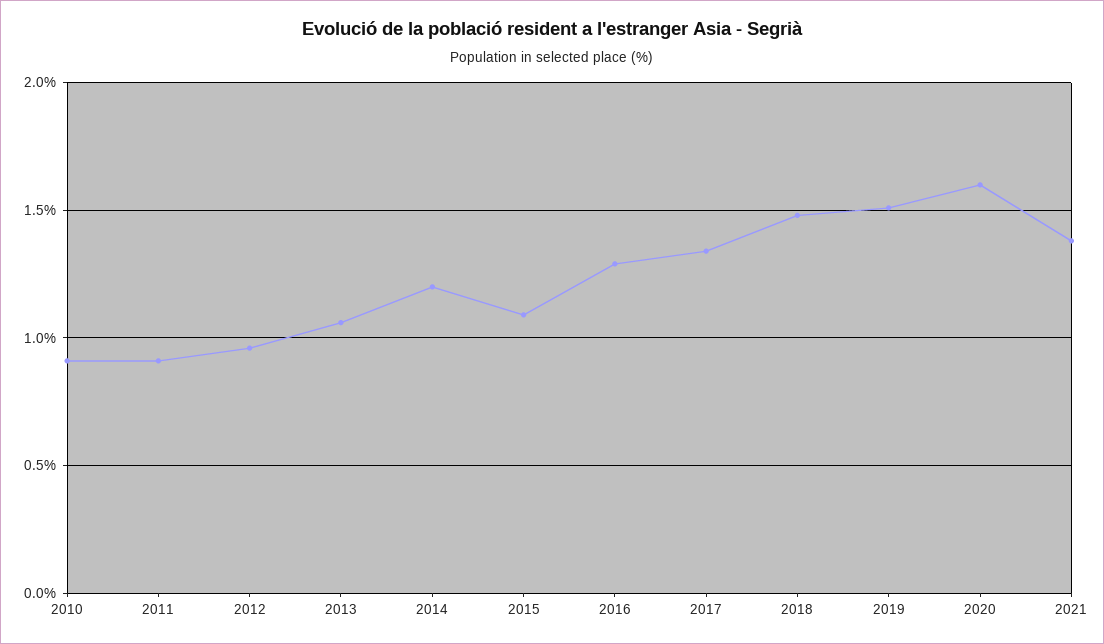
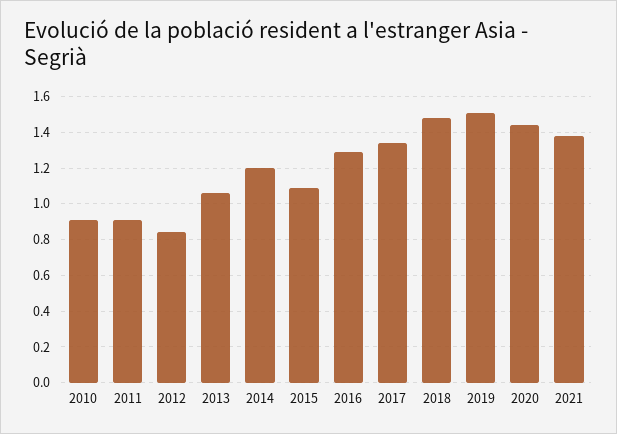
  {
    "2010": 0.9,
    "2011": 0.9,
-   "2012": 0.95,
+   "2012": 0.85,
    "2013": 1.05,
    "2014": 1.2,
    "2015": 1.1,
    "2016": 1.3,
    "2017": 1.35,
    "2018": 1.5,
    "2019": 1.5,
-   "2020": 1.6,
+   "2020": 1.45,
    "2021": 1.4
  }

